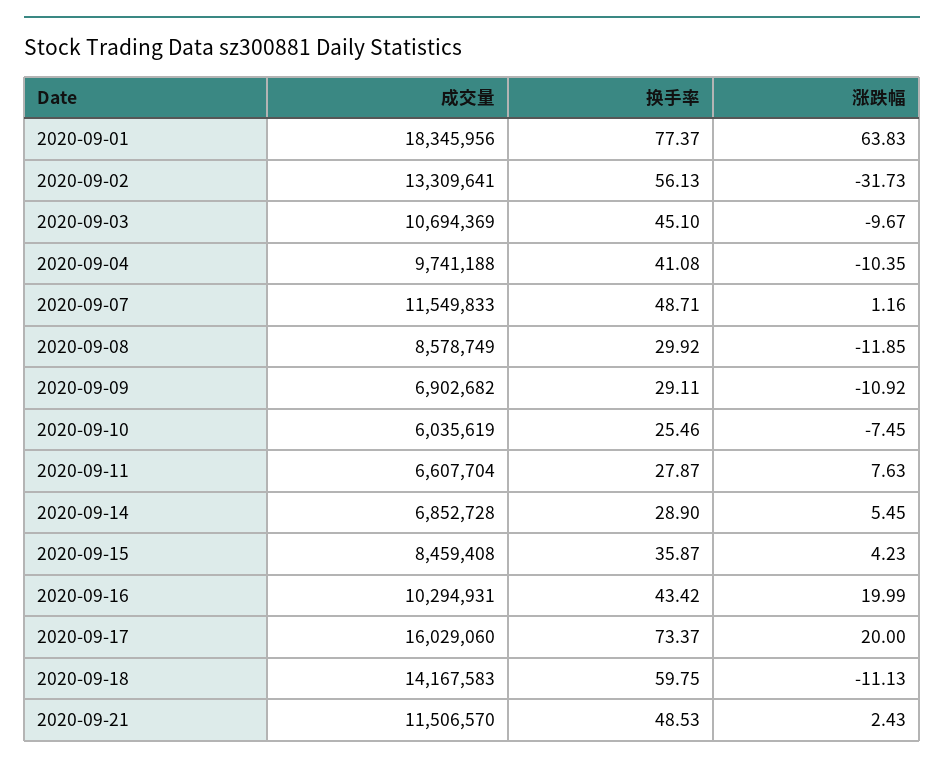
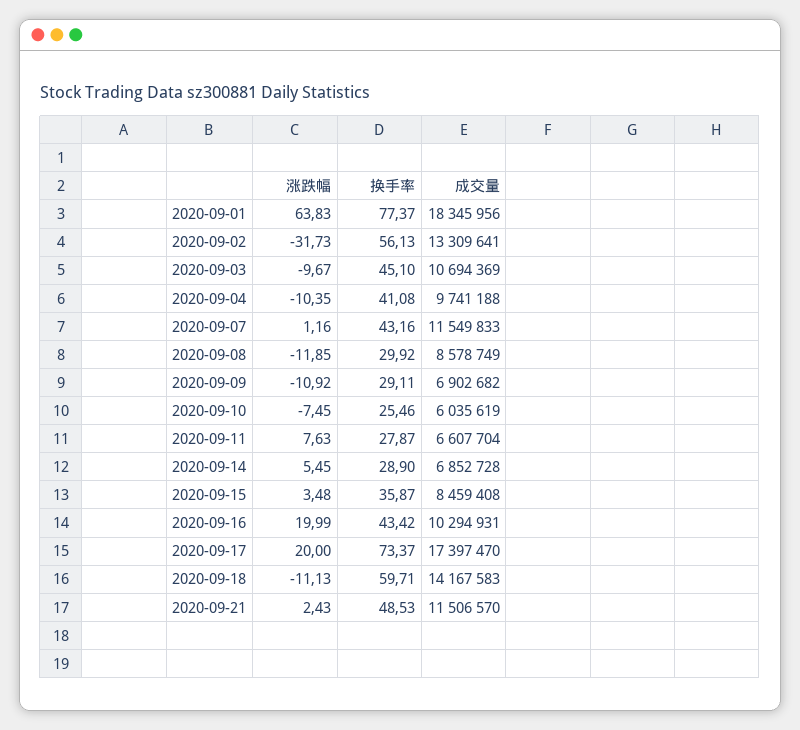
  {
    "成交量": {
      "2020-09-01": 18345956,
      "2020-09-02": 13309641,
      "2020-09-03": 10694369,
      "2020-09-04": 9741188,
      "2020-09-07": 11549833,
      "2020-09-08": 8578749,
      "2020-09-09": 6902682,
      "2020-09-10": 6035619,
      "2020-09-11": 6607704,
      "2020-09-14": 6852728,
      "2020-09-15": 8459408,
      "2020-09-16": 10294931,
-     "2020-09-17": 16029060,
+     "2020-09-17": 17397470,
      "2020-09-18": 14167583,
      "2020-09-21": 11506570
    },
    "换手率": {
      "2020-09-01": 77.37,
      "2020-09-02": 56.13,
      "2020-09-03": 45.1,
      "2020-09-04": 41.08,
-     "2020-09-07": 48.71,
+     "2020-09-07": 43.16,
      "2020-09-08": 29.92,
      "2020-09-09": 29.11,
      "2020-09-10": 25.46,
      "2020-09-11": 27.87,
      "2020-09-14": 28.9,
      "2020-09-15": 35.87,
      "2020-09-16": 43.42,
      "2020-09-17": 73.37,
-     "2020-09-18": 59.75,
+     "2020-09-18": 59.71,
      "2020-09-21": 48.53
    },
    "涨跌幅": {
      "2020-09-01": 63.83,
      "2020-09-02": -31.73,
      "2020-09-03": -9.67,
      "2020-09-04": -10.35,
      "2020-09-07": 1.16,
      "2020-09-08": -11.85,
      "2020-09-09": -10.92,
      "2020-09-10": -7.45,
      "2020-09-11": 7.63,
      "2020-09-14": 5.45,
-     "2020-09-15": 4.23,
+     "2020-09-15": 3.48,
      "2020-09-16": 19.99,
      "2020-09-17": 20,
      "2020-09-18": -11.13,
      "2020-09-21": 2.43
    }
  }

